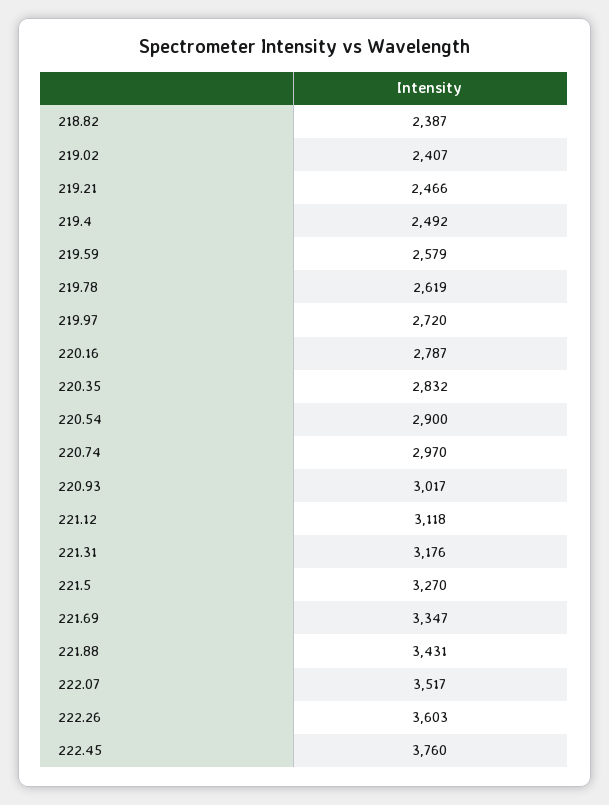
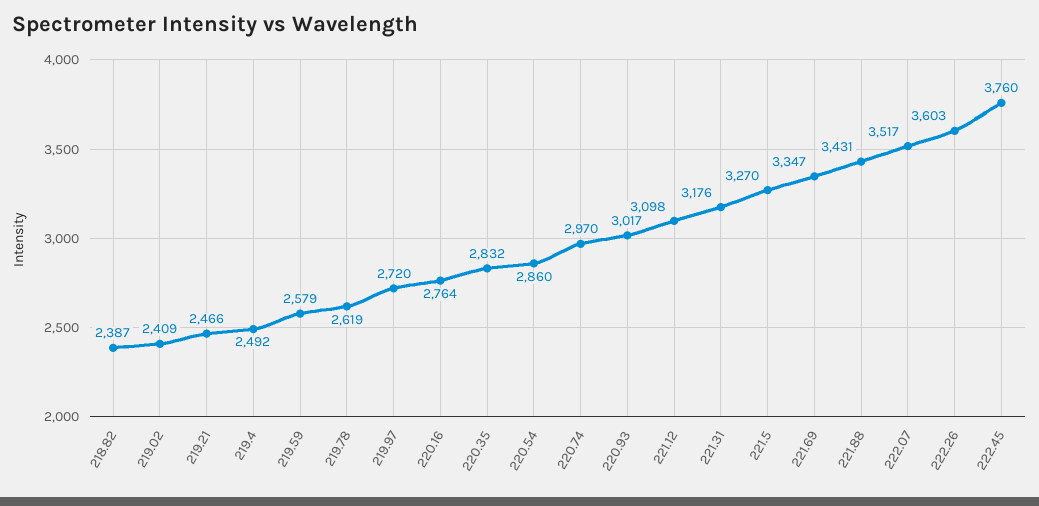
  {
    "218.82": 2387,
-   "219.02": 2407,
+   "219.02": 2409,
    "219.21": 2466,
    "219.4": 2492,
    "219.59": 2579,
    "219.78": 2619,
    "219.97": 2720,
-   "220.16": 2787,
+   "220.16": 2764,
    "220.35": 2832,
-   "220.54": 2900,
+   "220.54": 2860,
    "220.74": 2970,
    "220.93": 3017,
-   "221.12": 3118,
+   "221.12": 3098,
    "221.31": 3176,
    "221.5": 3270,
    "221.69": 3347,
    "221.88": 3431,
    "222.07": 3517,
    "222.26": 3603,
    "222.45": 3760
  }

